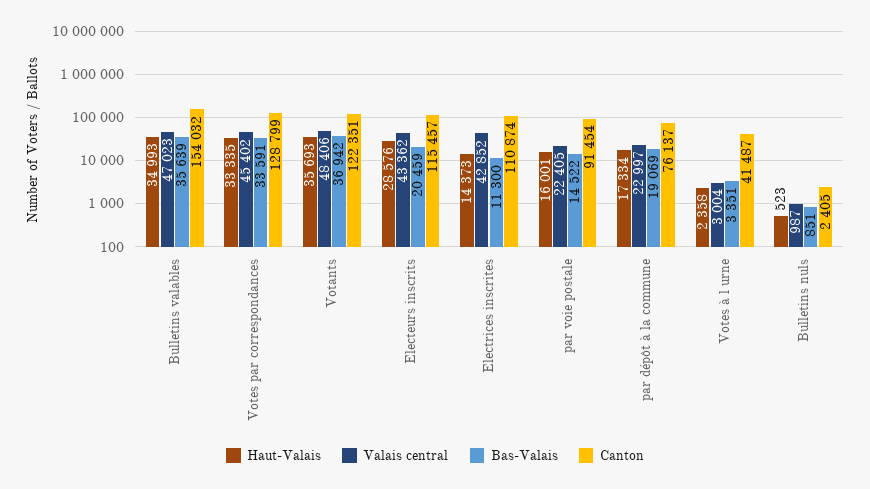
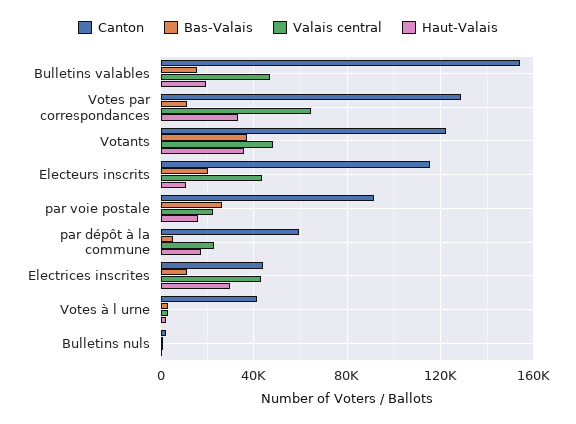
  {
    "Haut-Valais": {
-     "Bulletins valables": 34993,
+     "Bulletins valables": 20000,
      "Votes par correspondances": 33335,
      "Votants": 35693,
-     "Electeurs inscrits": 28576,
+     "Electeurs inscrits": 10000,
-     "Electrices inscrites": 14373,
+     "Electrices inscrites": 30000,
      "par voie postale": 16001,
      "par dépôt à la commune": 17334,
      "Votes à l urne": 2358,
      "Bulletins nuls": 523
    },
    "Valais central": {
      "Bulletins valables": 47023,
-     "Votes par correspondances": 45402,
+     "Votes par correspondances": 65000,
      "Votants": 48406,
      "Electeurs inscrits": 43362,
      "Electrices inscrites": 42852,
      "par voie postale": 22405,
      "par dépôt à la commune": 22997,
      "Votes à l urne": 3004,
      "Bulletins nuls": 987
    },
    "Bas-Valais": {
-     "Bulletins valables": 35639,
+     "Bulletins valables": 15000,
-     "Votes par correspondances": 33591,
+     "Votes par correspondances": 10000,
      "Votants": 36942,
      "Electeurs inscrits": 20459,
      "Electrices inscrites": 11300,
-     "par voie postale": 14522,
+     "par voie postale": 25000,
-     "par dépôt à la commune": 19069,
+     "par dépôt à la commune": 5000,
      "Votes à l urne": 3351,
      "Bulletins nuls": 851
    },
    "Canton": {
      "Bulletins valables": 154032,
      "Votes par correspondances": 128799,
      "Votants": 122351,
      "Electeurs inscrits": 115457,
-     "Electrices inscrites": 110874,
+     "Electrices inscrites": 45000,
      "par voie postale": 91454,
-     "par dépôt à la commune": 76137,
+     "par dépôt à la commune": 60000,
      "Votes à l urne": 41487,
      "Bulletins nuls": 2405
    }
  }

